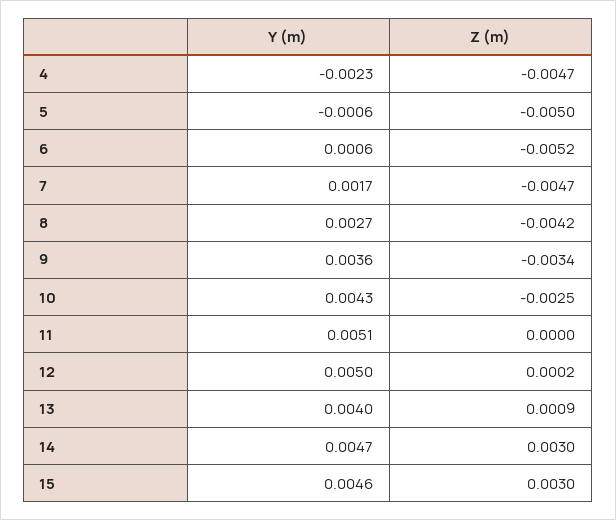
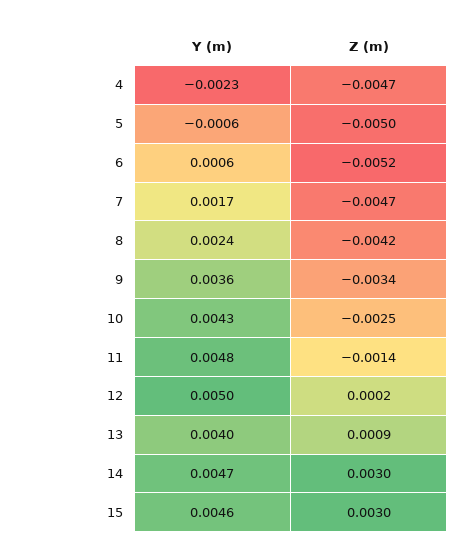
  {
    "Y (m)": {
      "4": -0.0023,
      "5": -0.0006,
      "6": 0.0006,
      "7": 0.0017,
-     "8": 0.0027,
+     "8": 0.0024,
      "9": 0.0036,
      "10": 0.0043,
-     "11": 0.0051,
+     "11": 0.0048,
      "12": 0.005,
      "13": 0.004,
      "14": 0.0047,
      "15": 0.0046
    },
    "Z (m)": {
      "4": -0.0047,
      "5": -0.005,
      "6": -0.0052,
      "7": -0.0047,
      "8": -0.0042,
      "9": -0.0034,
      "10": -0.0025,
-     "11": 0,
+     "11": -0.0014,
      "12": 0.0002,
      "13": 0.0009,
      "14": 0.003,
      "15": 0.003
    }
  }

